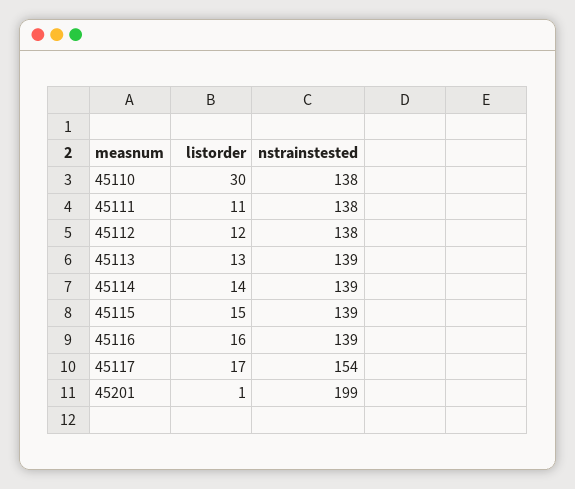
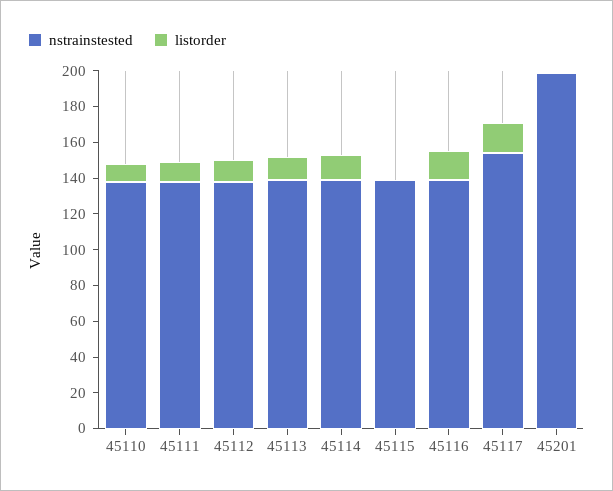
  {
    "listorder": {
-     "45110": 30,
+     "45110": 10,
      "45111": 11,
      "45112": 12,
      "45113": 13,
      "45114": 14,
-     "45115": 15,
+     "45115": 0,
      "45116": 16,
      "45117": 17,
      "45201": 1
    },
    "nstrainstested": {
      "45110": 138,
      "45111": 138,
      "45112": 138,
      "45113": 139,
      "45114": 139,
      "45115": 139,
      "45116": 139,
      "45117": 154,
      "45201": 199
    }
  }

